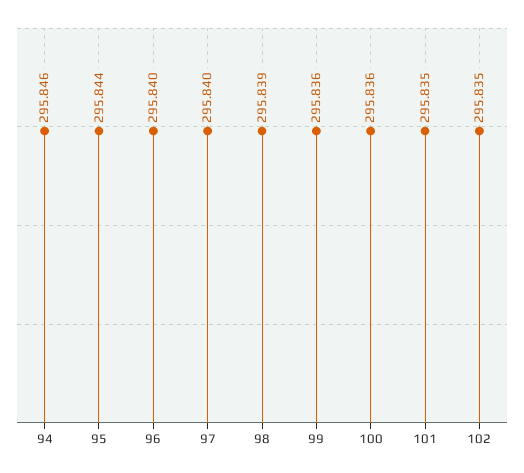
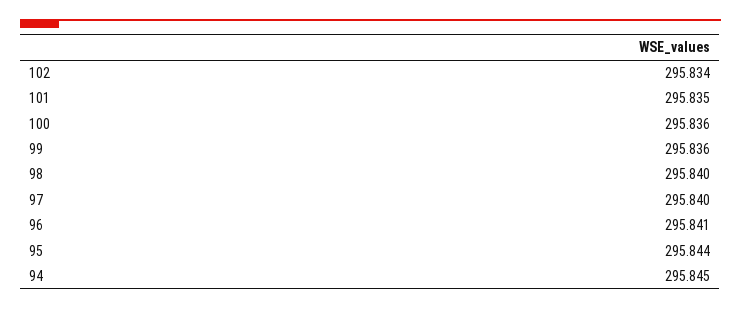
  {
-   "94": 295.846,
+   "94": 295.845,
    "95": 295.844,
-   "96": 295.84,
+   "96": 295.841,
    "97": 295.84,
-   "98": 295.839,
+   "98": 295.84,
    "99": 295.836,
    "100": 295.836,
    "101": 295.835,
-   "102": 295.835
+   "102": 295.834
  }

